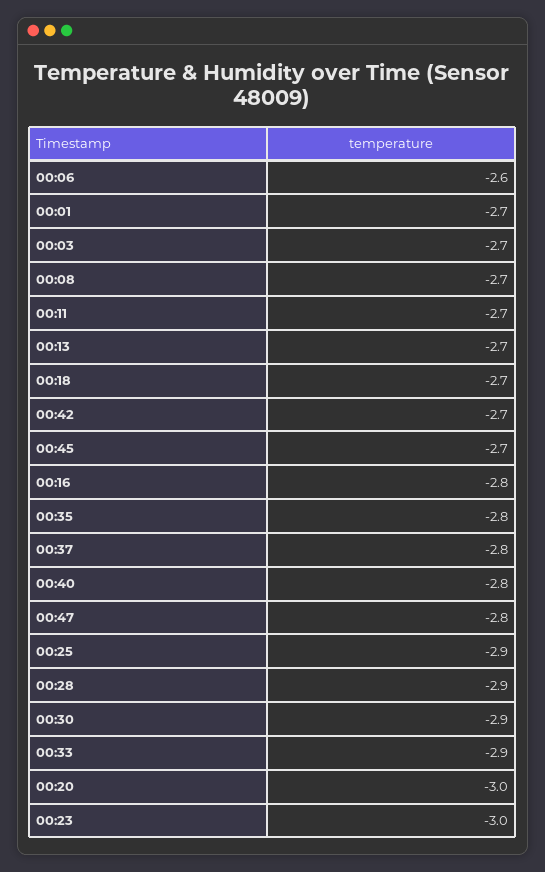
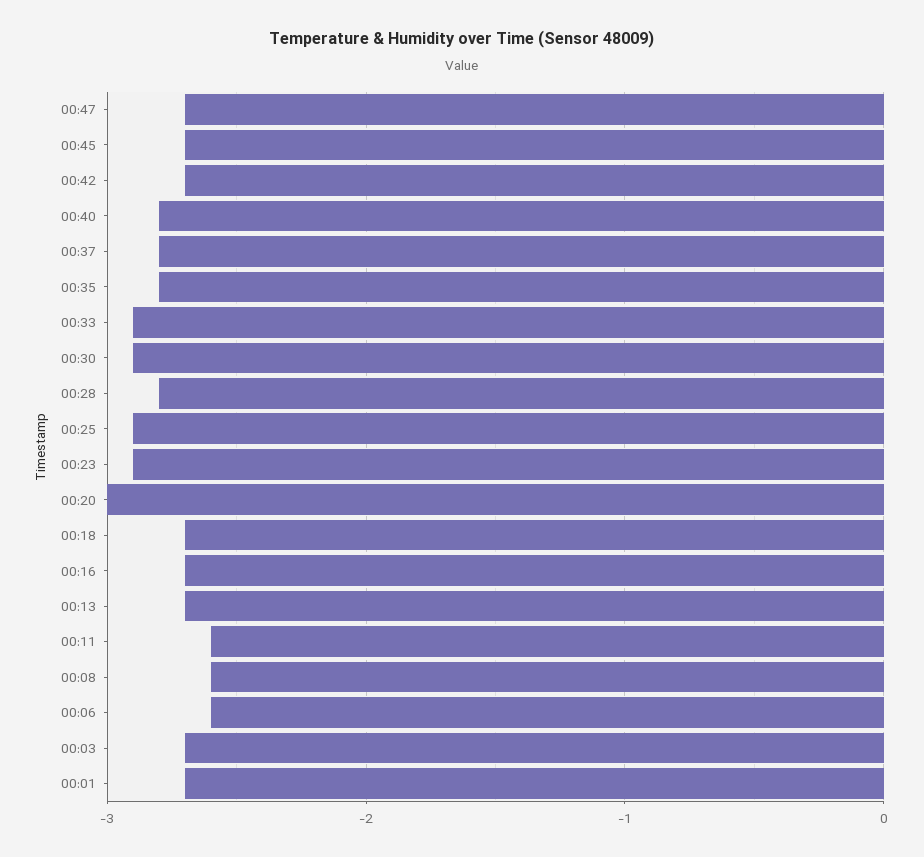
  {
    "00:06": -2.6,
    "00:01": -2.7,
    "00:03": -2.7,
-   "00:08": -2.7,
+   "00:08": -2.6,
-   "00:11": -2.7,
+   "00:11": -2.6,
    "00:13": -2.7,
    "00:18": -2.7,
    "00:42": -2.7,
    "00:45": -2.7,
-   "00:16": -2.8,
+   "00:16": -2.7,
    "00:35": -2.8,
    "00:37": -2.8,
    "00:40": -2.8,
-   "00:47": -2.8,
+   "00:47": -2.7,
    "00:25": -2.9,
-   "00:28": -2.9,
+   "00:28": -2.8,
    "00:30": -2.9,
    "00:33": -2.9,
    "00:20": -3,
-   "00:23": -3
+   "00:23": -2.9
  }

